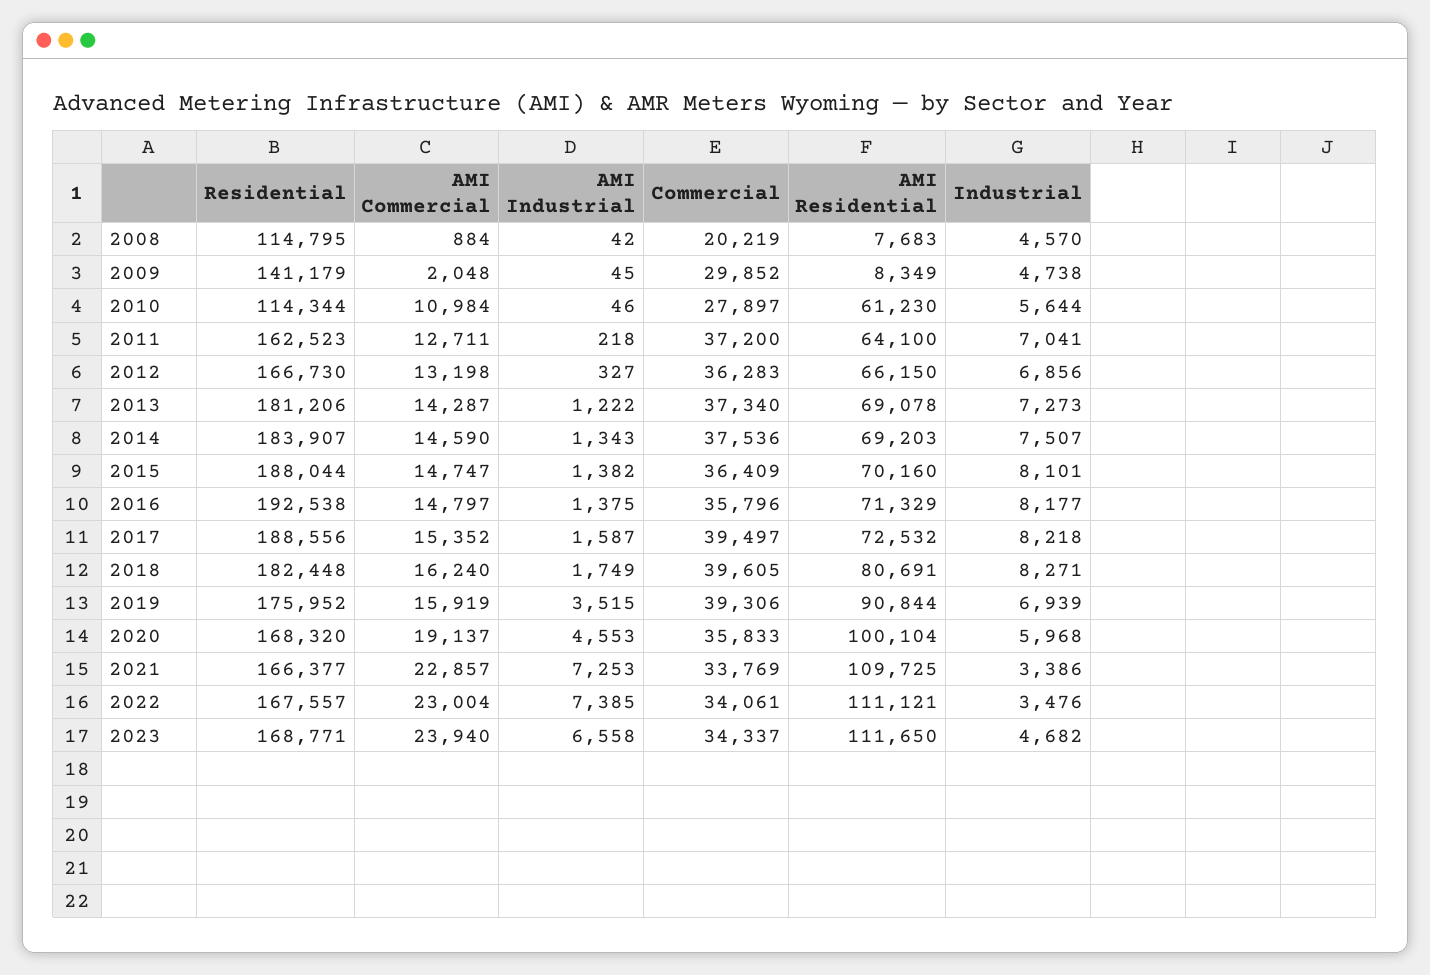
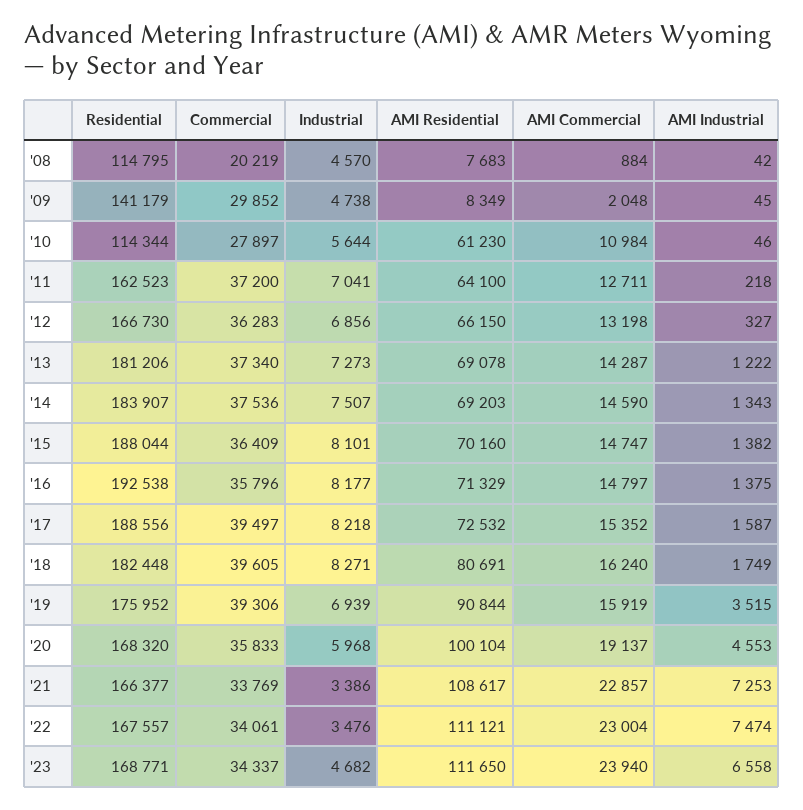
  {
    "Residential": {
      "2008": 114795,
      "2009": 141179,
      "2010": 114344,
      "2011": 162523,
      "2012": 166730,
      "2013": 181206,
      "2014": 183907,
      "2015": 188044,
      "2016": 192538,
      "2017": 188556,
      "2018": 182448,
      "2019": 175952,
      "2020": 168320,
      "2021": 166377,
      "2022": 167557,
      "2023": 168771
    },
    "AMI Commercial": {
      "2008": 884,
      "2009": 2048,
      "2010": 10984,
      "2011": 12711,
      "2012": 13198,
      "2013": 14287,
      "2014": 14590,
      "2015": 14747,
      "2016": 14797,
      "2017": 15352,
      "2018": 16240,
      "2019": 15919,
      "2020": 19137,
      "2021": 22857,
      "2022": 23004,
      "2023": 23940
    },
    "AMI Industrial": {
      "2008": 42,
      "2009": 45,
      "2010": 46,
      "2011": 218,
      "2012": 327,
      "2013": 1222,
      "2014": 1343,
      "2015": 1382,
      "2016": 1375,
      "2017": 1587,
      "2018": 1749,
      "2019": 3515,
      "2020": 4553,
      "2021": 7253,
-     "2022": 7385,
+     "2022": 7474,
      "2023": 6558
    },
    "Commercial": {
      "2008": 20219,
      "2009": 29852,
      "2010": 27897,
      "2011": 37200,
      "2012": 36283,
      "2013": 37340,
      "2014": 37536,
      "2015": 36409,
      "2016": 35796,
      "2017": 39497,
      "2018": 39605,
      "2019": 39306,
      "2020": 35833,
      "2021": 33769,
      "2022": 34061,
      "2023": 34337
    },
    "AMI Residential": {
      "2008": 7683,
      "2009": 8349,
      "2010": 61230,
      "2011": 64100,
      "2012": 66150,
      "2013": 69078,
      "2014": 69203,
      "2015": 70160,
      "2016": 71329,
      "2017": 72532,
      "2018": 80691,
      "2019": 90844,
      "2020": 100104,
-     "2021": 109725,
+     "2021": 108617,
      "2022": 111121,
      "2023": 111650
    },
    "Industrial": {
      "2008": 4570,
      "2009": 4738,
      "2010": 5644,
      "2011": 7041,
      "2012": 6856,
      "2013": 7273,
      "2014": 7507,
      "2015": 8101,
      "2016": 8177,
      "2017": 8218,
      "2018": 8271,
      "2019": 6939,
      "2020": 5968,
      "2021": 3386,
      "2022": 3476,
      "2023": 4682
    }
  }

